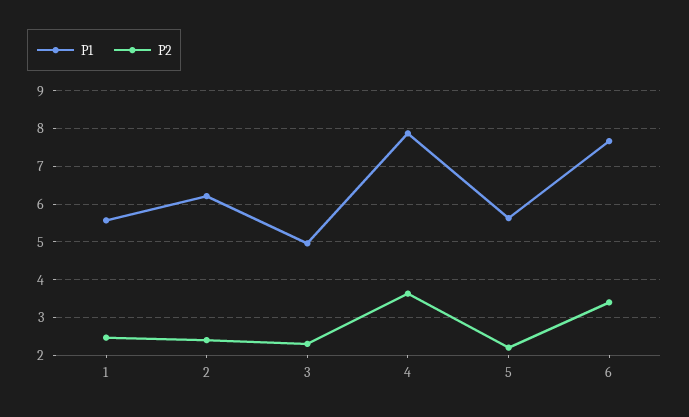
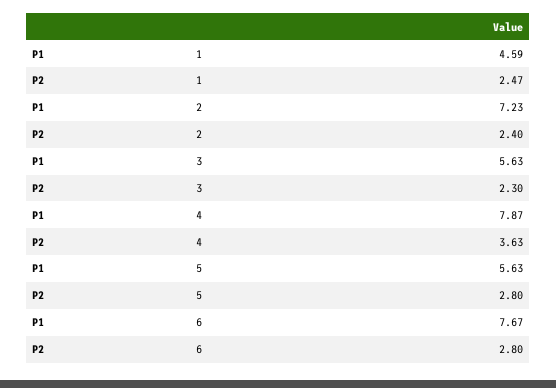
  {
    "P1": {
-     "1": 5.6,
+     "1": 4.59,
-     "2": 6.2,
+     "2": 7.23,
-     "3": 5,
+     "3": 5.63,
      "4": 7.87,
      "5": 5.63,
      "6": 7.67
    },
    "P2": {
      "1": 2.47,
      "2": 2.4,
      "3": 2.3,
      "4": 3.63,
-     "5": 2.2,
+     "5": 2.8,
-     "6": 3.4
+     "6": 2.8
    }
  }

